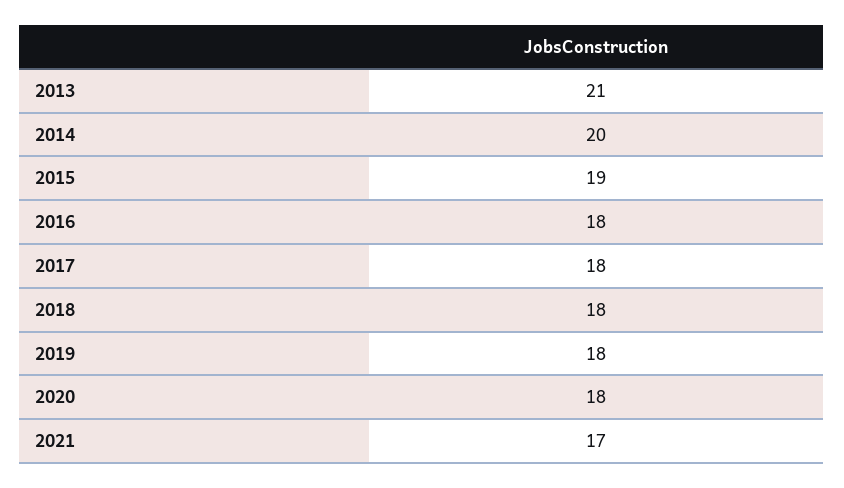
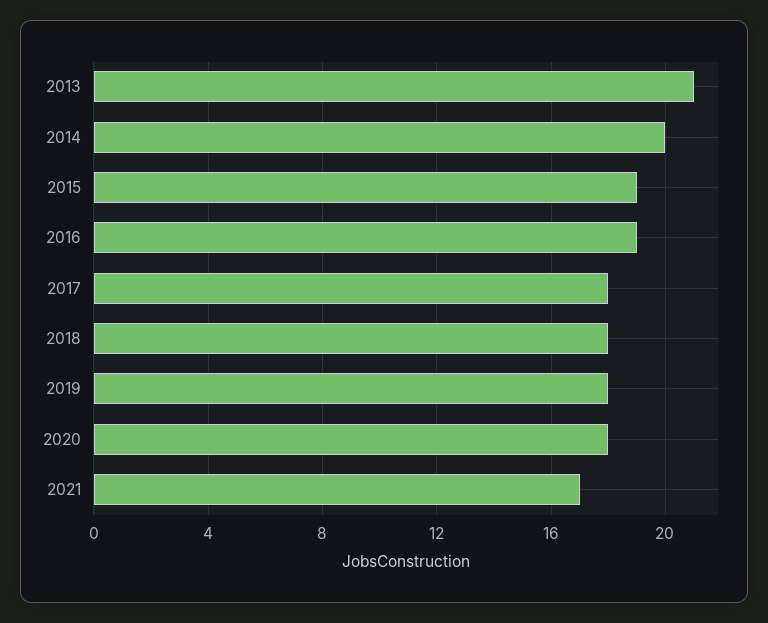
  {
    "2013": 21,
    "2014": 20,
    "2015": 19,
-   "2016": 18,
+   "2016": 19,
    "2017": 18,
    "2018": 18,
    "2019": 18,
    "2020": 18,
    "2021": 17
  }

